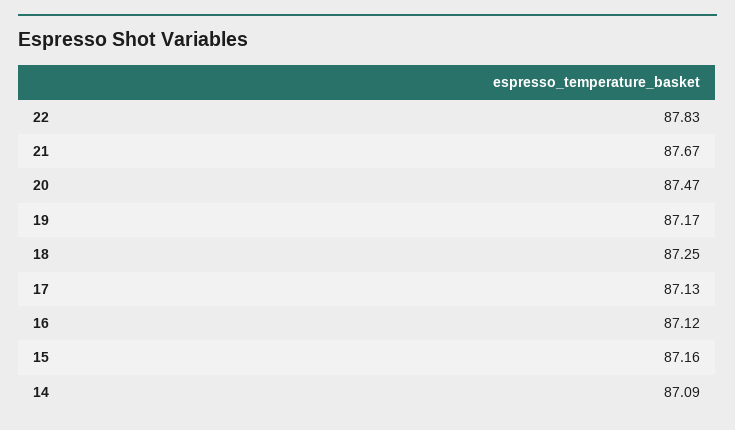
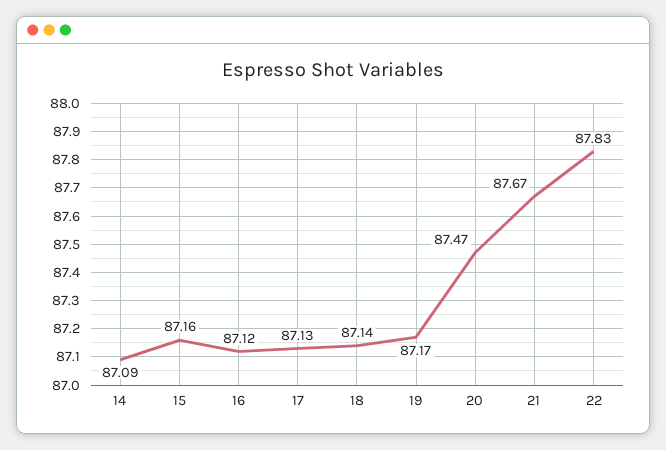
  {
    "22": 87.83,
    "21": 87.67,
    "20": 87.47,
    "19": 87.17,
-   "18": 87.25,
+   "18": 87.14,
    "17": 87.13,
    "16": 87.12,
    "15": 87.16,
    "14": 87.09
  }

